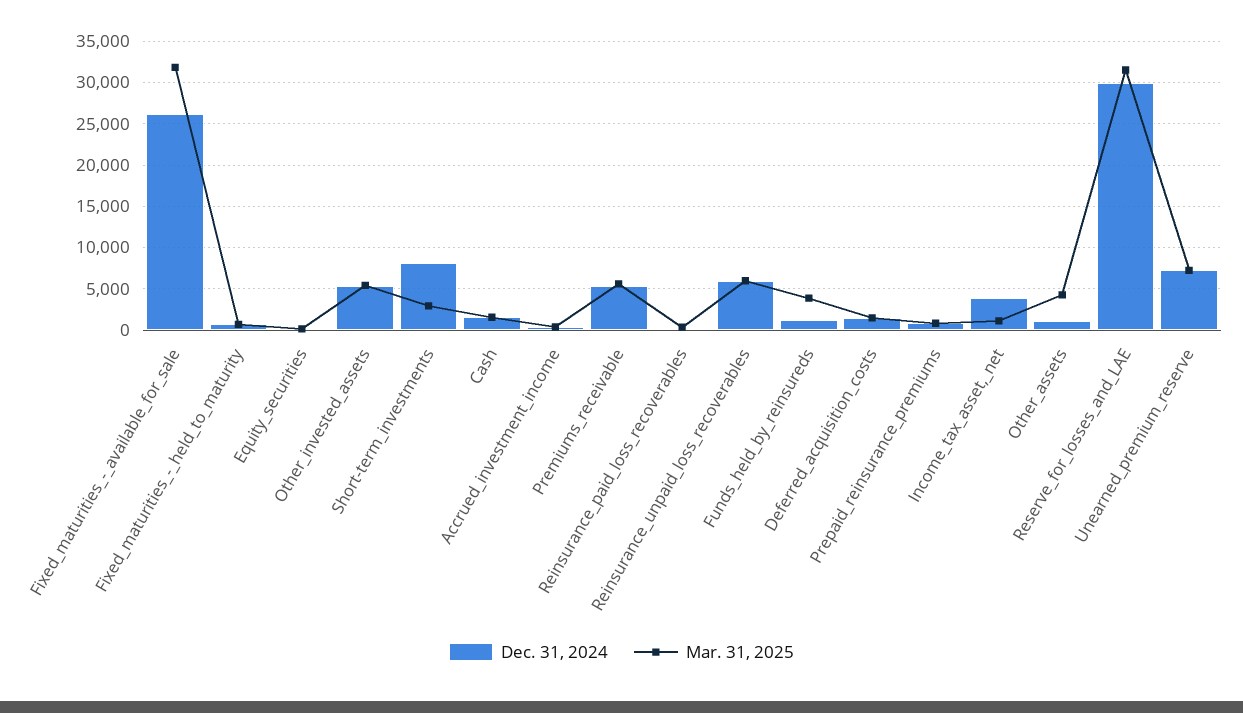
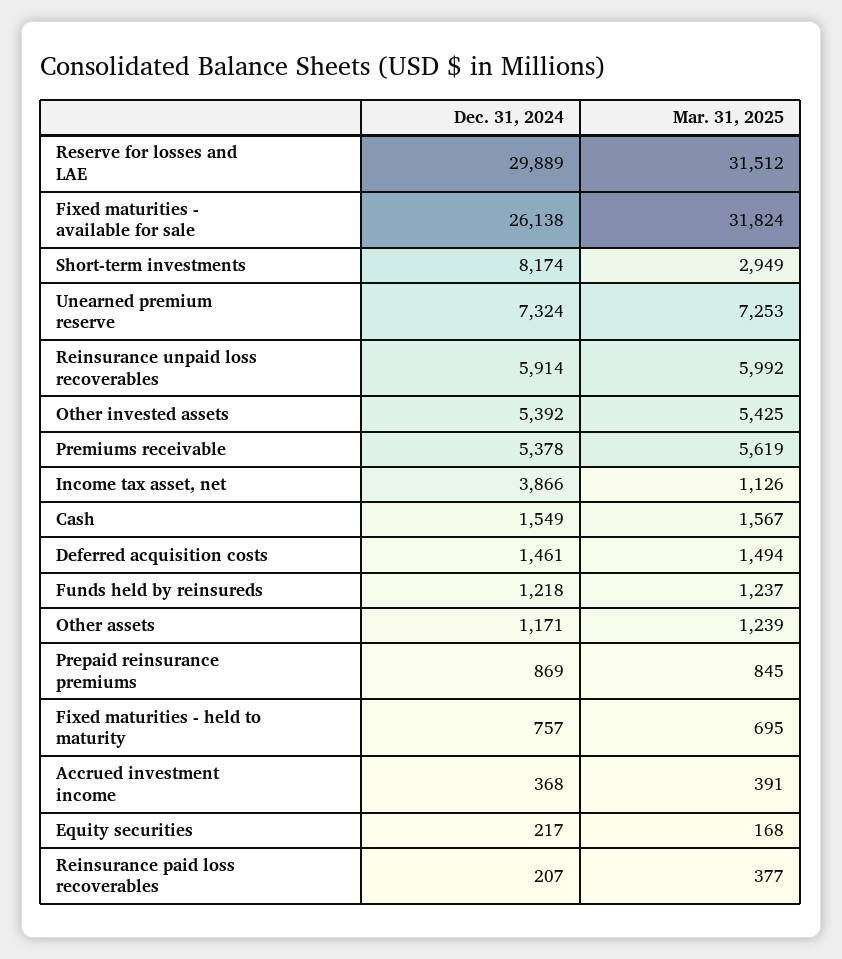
  {
    "Dec. 31, 2024": {
      "Fixed_maturities_-_available_for_sale": 26138,
      "Fixed_maturities_-_held_to_maturity": 757,
      "Equity_securities": 217,
      "Other_invested_assets": 5392,
      "Short-term_investments": 8174,
      "Cash": 1549,
      "Accrued_investment_income": 368,
      "Premiums_receivable": 5378,
      "Reinsurance_paid_loss_recoverables": 207,
      "Reinsurance_unpaid_loss_recoverables": 5914,
      "Funds_held_by_reinsureds": 1218,
      "Deferred_acquisition_costs": 1461,
      "Prepaid_reinsurance_premiums": 869,
      "Income_tax_asset,_net": 3866,
      "Other_assets": 1171,
      "Reserve_for_losses_and_LAE": 29889,
      "Unearned_premium_reserve": 7324
    },
    "Mar. 31, 2025": {
      "Fixed_maturities_-_available_for_sale": 31824,
      "Fixed_maturities_-_held_to_maturity": 695,
      "Equity_securities": 168,
      "Other_invested_assets": 5425,
      "Short-term_investments": 2949,
      "Cash": 1567,
      "Accrued_investment_income": 391,
      "Premiums_receivable": 5619,
      "Reinsurance_paid_loss_recoverables": 377,
      "Reinsurance_unpaid_loss_recoverables": 5992,
-     "Funds_held_by_reinsureds": 4000,
+     "Funds_held_by_reinsureds": 1237,
      "Deferred_acquisition_costs": 1494,
      "Prepaid_reinsurance_premiums": 845,
      "Income_tax_asset,_net": 1126,
-     "Other_assets": 4000,
+     "Other_assets": 1239,
      "Reserve_for_losses_and_LAE": 31512,
      "Unearned_premium_reserve": 7253
    }
  }

